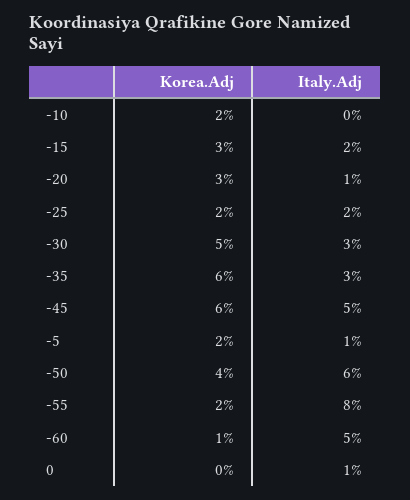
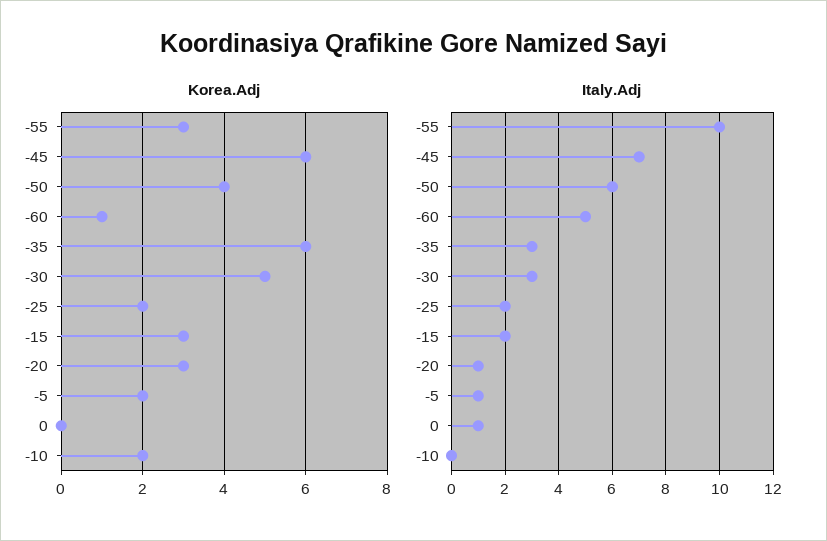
  {
    "Korea.Adj": {
      "-10": 2,
      "-15": 3,
      "-20": 3,
      "-25": 2,
      "-30": 5,
      "-35": 6,
      "-45": 6,
      "-5": 2,
      "-50": 4,
-     "-55": 2,
+     "-55": 3,
      "-60": 1,
      "0": 0
    },
    "Italy.Adj": {
      "-10": 0,
      "-15": 2,
      "-20": 1,
      "-25": 2,
      "-30": 3,
      "-35": 3,
-     "-45": 5,
+     "-45": 7,
      "-5": 1,
      "-50": 6,
-     "-55": 8,
+     "-55": 10,
      "-60": 5,
      "0": 1
    }
  }

